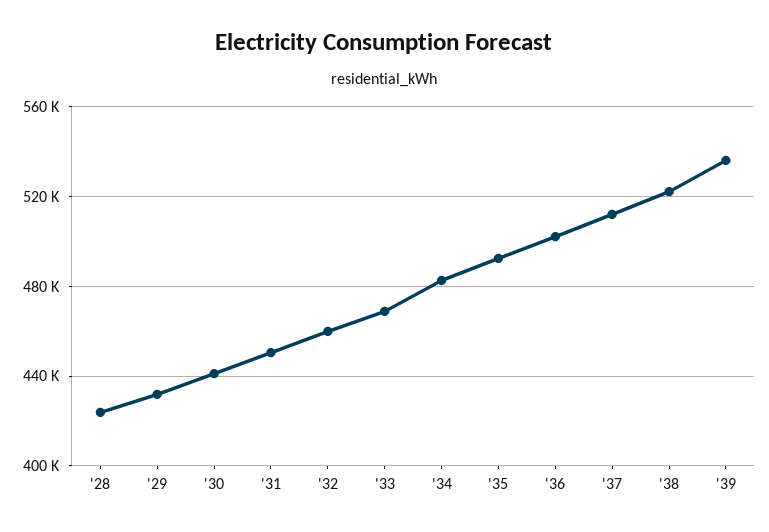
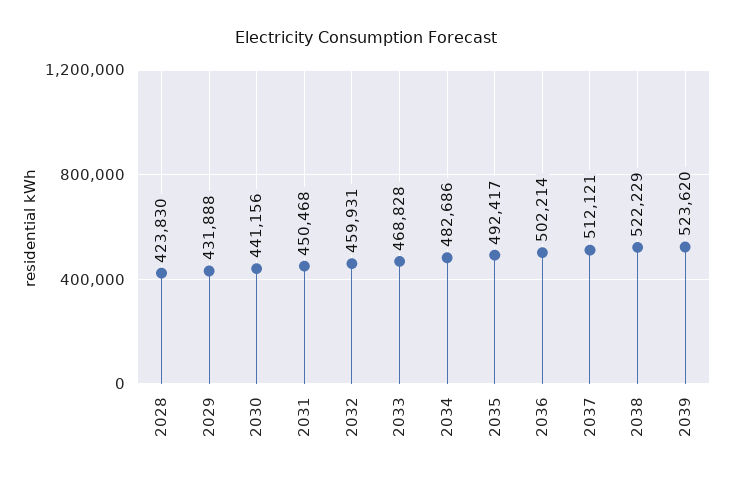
  {
    "'28": 423830,
    "'29": 431888,
    "'30": 441156,
    "'31": 450468,
    "'32": 459931,
    "'33": 468828,
    "'34": 482686,
    "'35": 492417,
    "'36": 502214,
    "'37": 512121,
    "'38": 522229,
-   "'39": 535000
+   "'39": 523620
  }

